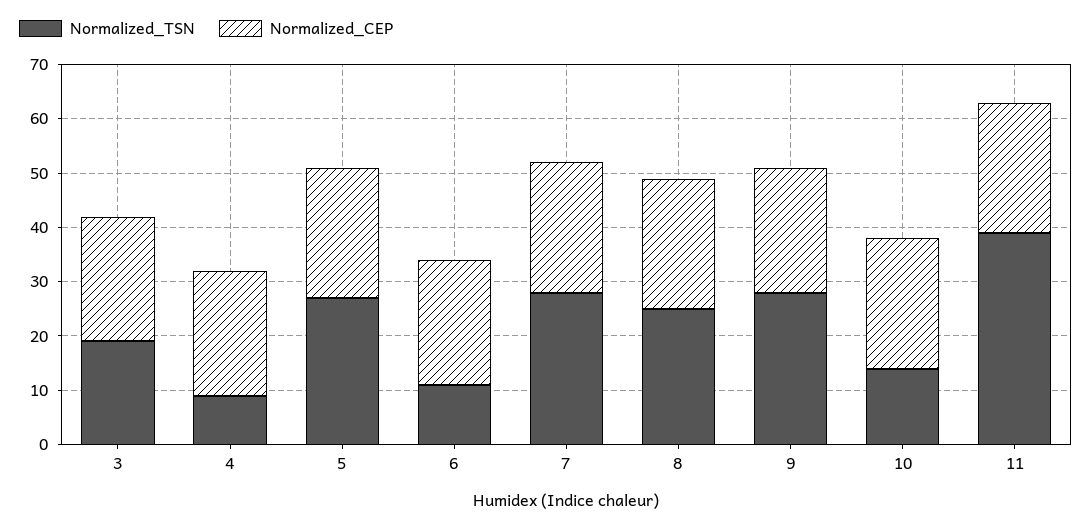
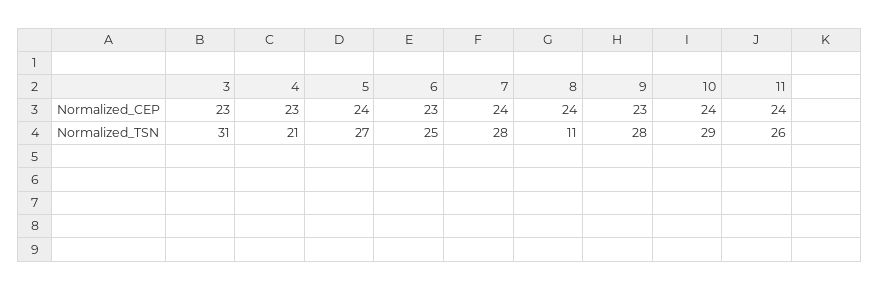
  {
    "Normalized_TSN": {
-     "3": 20,
+     "3": 31,
-     "4": 10,
+     "4": 21,
      "5": 27,
-     "6": 10,
+     "6": 25,
      "7": 28,
-     "8": 25,
+     "8": 11,
      "9": 28,
-     "10": 15,
+     "10": 29,
-     "11": 40
+     "11": 26
    },
    "Normalized_CEP": {
      "3": 23,
      "4": 23,
      "5": 24,
      "6": 23,
      "7": 24,
      "8": 24,
      "9": 23,
      "10": 24,
      "11": 24
    }
  }

